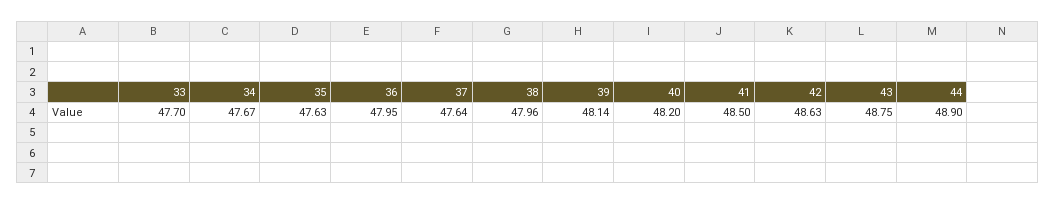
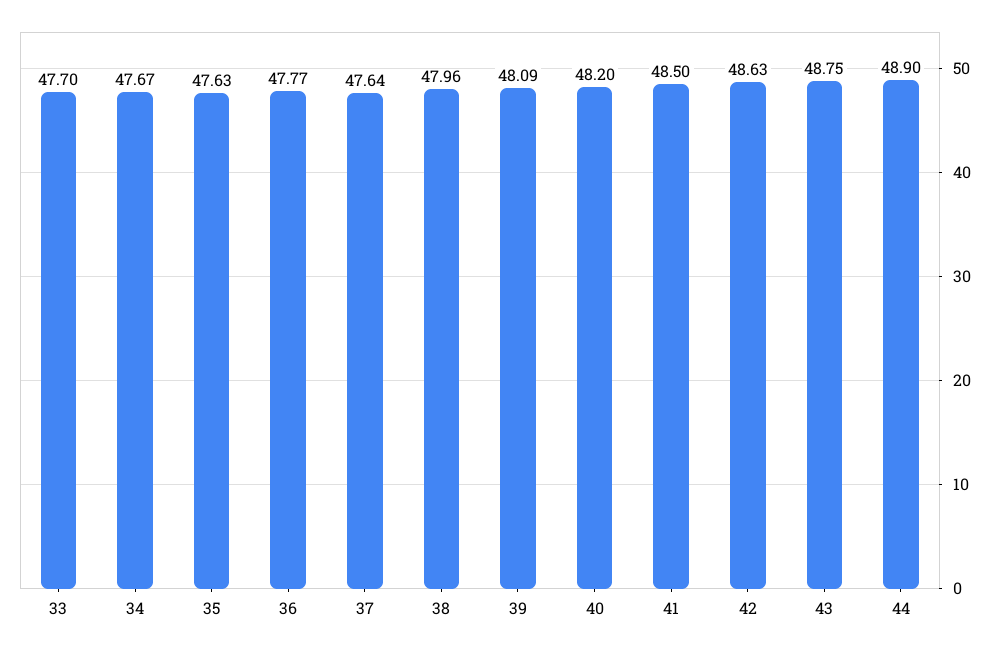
  {
    "33": 47.7,
    "34": 47.67,
    "35": 47.63,
-   "36": 47.95,
+   "36": 47.77,
    "37": 47.64,
    "38": 47.96,
-   "39": 48.14,
+   "39": 48.09,
    "40": 48.2,
    "41": 48.5,
    "42": 48.63,
    "43": 48.75,
    "44": 48.9
  }

